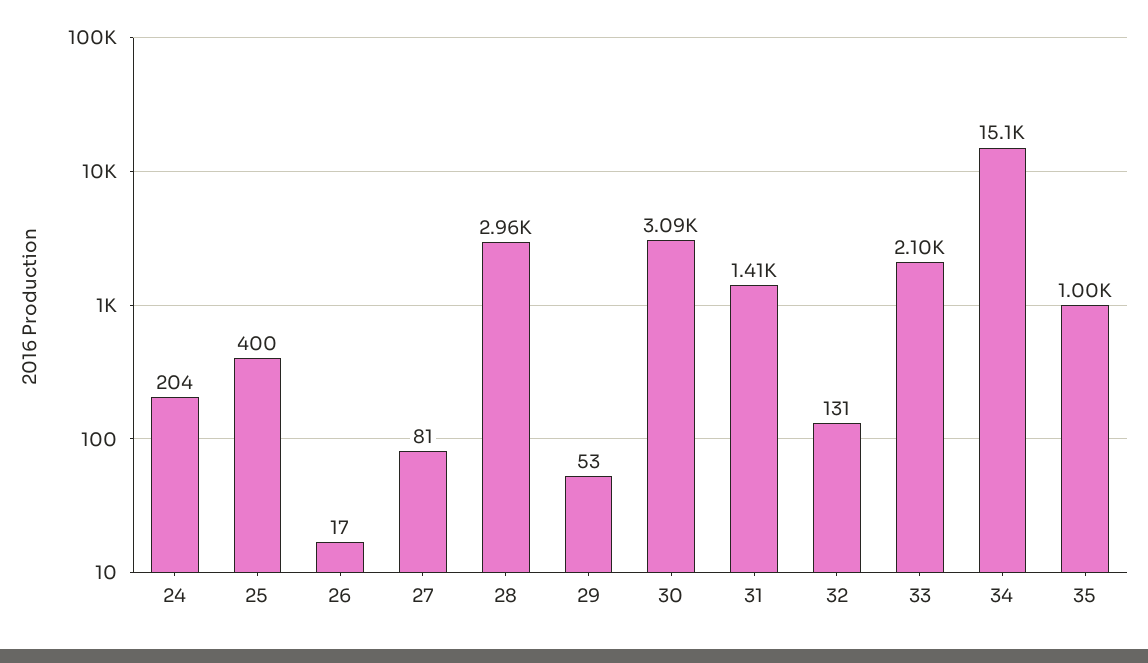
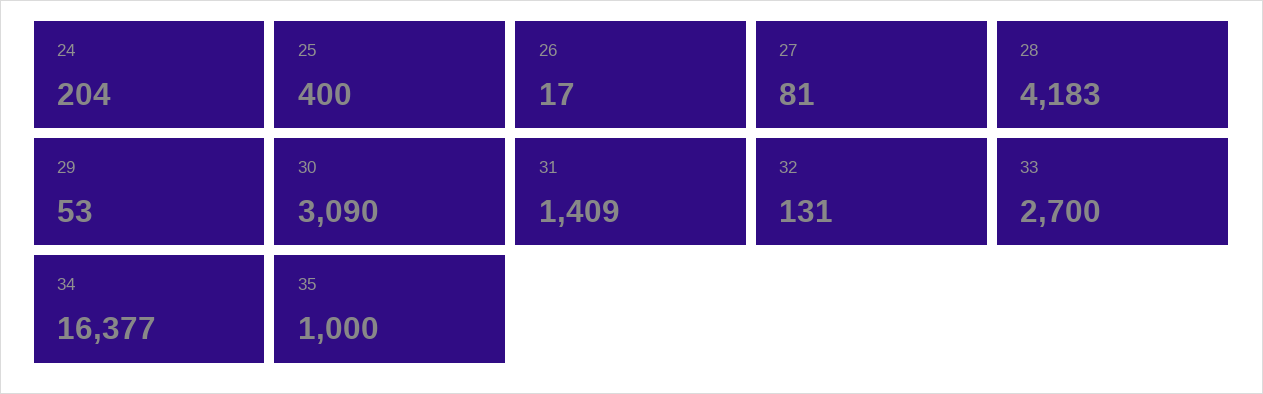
  {
    "24": 204,
    "25": 400,
    "26": 17,
    "27": 81,
-   "28": 2960,
+   "28": 4183,
    "29": 53,
    "30": 3090,
    "31": 1409,
    "32": 131,
-   "33": 2100,
+   "33": 2700,
-   "34": 15100,
+   "34": 16377,
    "35": 1000
  }

